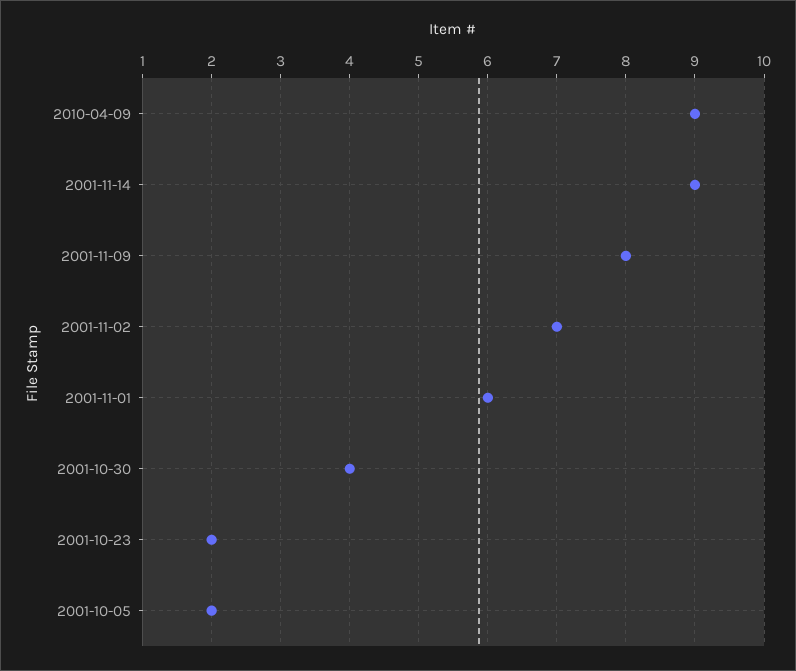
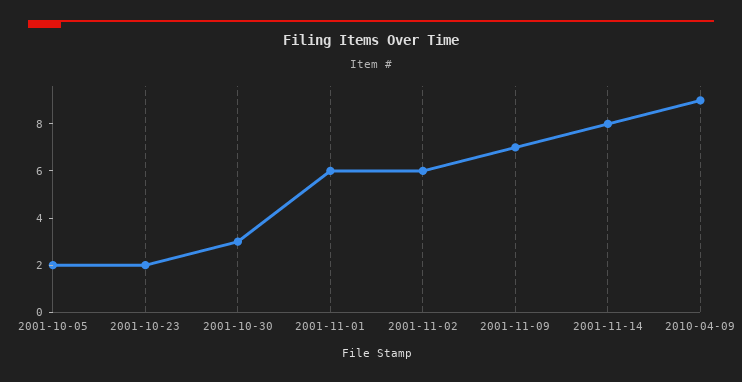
  {
    "2010-04-09": 9,
-   "2001-11-14": 9,
+   "2001-11-14": 8,
-   "2001-11-09": 8,
+   "2001-11-09": 7,
-   "2001-11-02": 7,
+   "2001-11-02": 6,
    "2001-11-01": 6,
-   "2001-10-30": 4,
+   "2001-10-30": 3,
    "2001-10-23": 2,
    "2001-10-05": 2
  }

